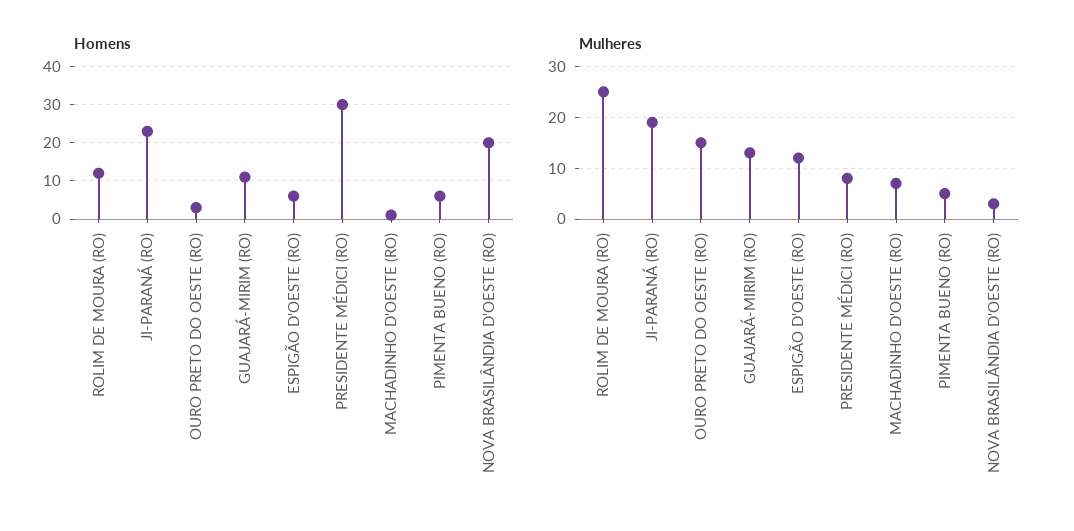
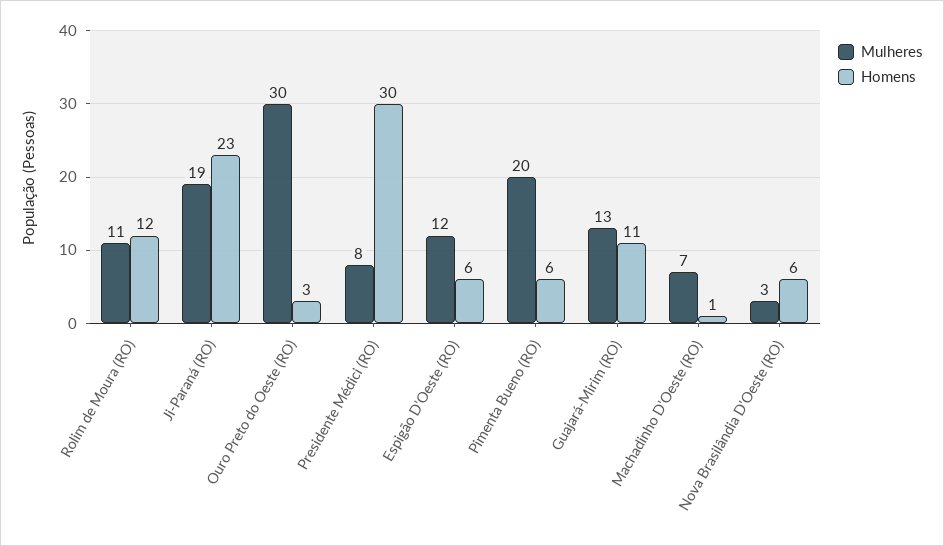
  {
    "Homens": {
      "ROLIM DE MOURA (RO)": 12,
      "JI-PARANÁ (RO)": 23,
      "OURO PRETO DO OESTE (RO)": 3,
      "GUAJARÁ-MIRIM (RO)": 11,
      "ESPIGÃO D'OESTE (RO)": 6,
      "PRESIDENTE MÉDICI (RO)": 30,
      "MACHADINHO D'OESTE (RO)": 1,
      "PIMENTA BUENO (RO)": 6,
-     "NOVA BRASILÂNDIA D'OESTE (RO)": 20
+     "NOVA BRASILÂNDIA D'OESTE (RO)": 6
    },
    "Mulheres": {
-     "ROLIM DE MOURA (RO)": 25,
+     "ROLIM DE MOURA (RO)": 11,
      "JI-PARANÁ (RO)": 19,
-     "OURO PRETO DO OESTE (RO)": 15,
+     "OURO PRETO DO OESTE (RO)": 30,
      "GUAJARÁ-MIRIM (RO)": 13,
      "ESPIGÃO D'OESTE (RO)": 12,
      "PRESIDENTE MÉDICI (RO)": 8,
      "MACHADINHO D'OESTE (RO)": 7,
-     "PIMENTA BUENO (RO)": 5,
+     "PIMENTA BUENO (RO)": 20,
      "NOVA BRASILÂNDIA D'OESTE (RO)": 3
    }
  }

